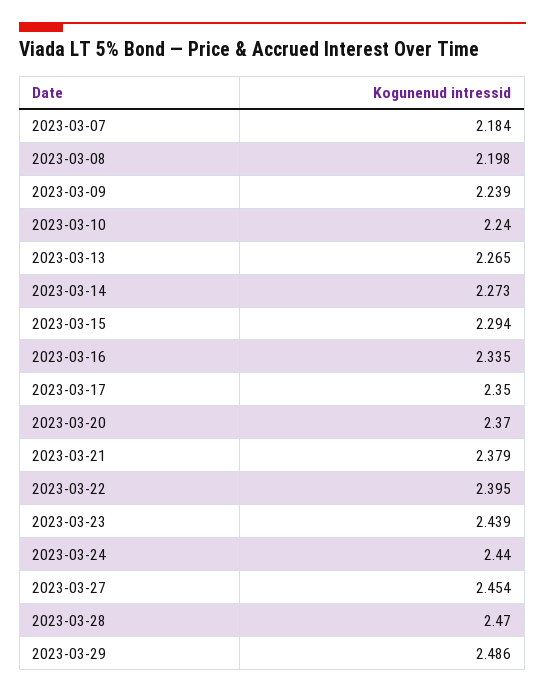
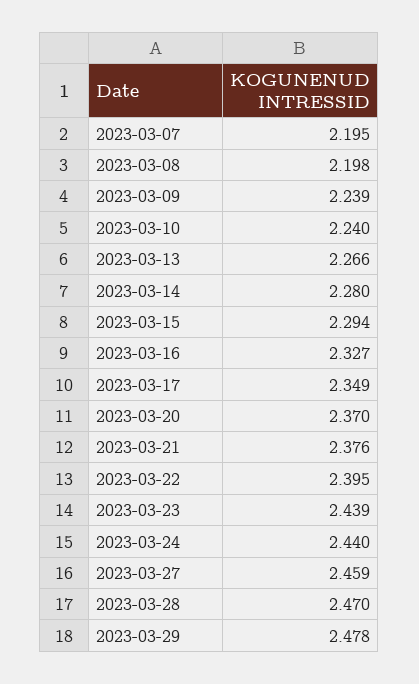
  {
-   "2023-03-07": 2.184,
+   "2023-03-07": 2.195,
    "2023-03-08": 2.198,
    "2023-03-09": 2.239,
    "2023-03-10": 2.24,
-   "2023-03-13": 2.265,
+   "2023-03-13": 2.266,
-   "2023-03-14": 2.273,
+   "2023-03-14": 2.28,
    "2023-03-15": 2.294,
-   "2023-03-16": 2.335,
+   "2023-03-16": 2.327,
-   "2023-03-17": 2.35,
+   "2023-03-17": 2.349,
    "2023-03-20": 2.37,
-   "2023-03-21": 2.379,
+   "2023-03-21": 2.376,
    "2023-03-22": 2.395,
    "2023-03-23": 2.439,
    "2023-03-24": 2.44,
-   "2023-03-27": 2.454,
+   "2023-03-27": 2.459,
    "2023-03-28": 2.47,
-   "2023-03-29": 2.486
+   "2023-03-29": 2.478
  }

